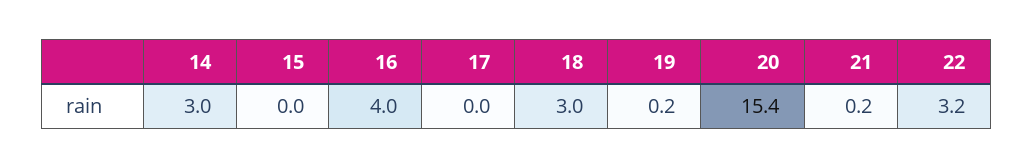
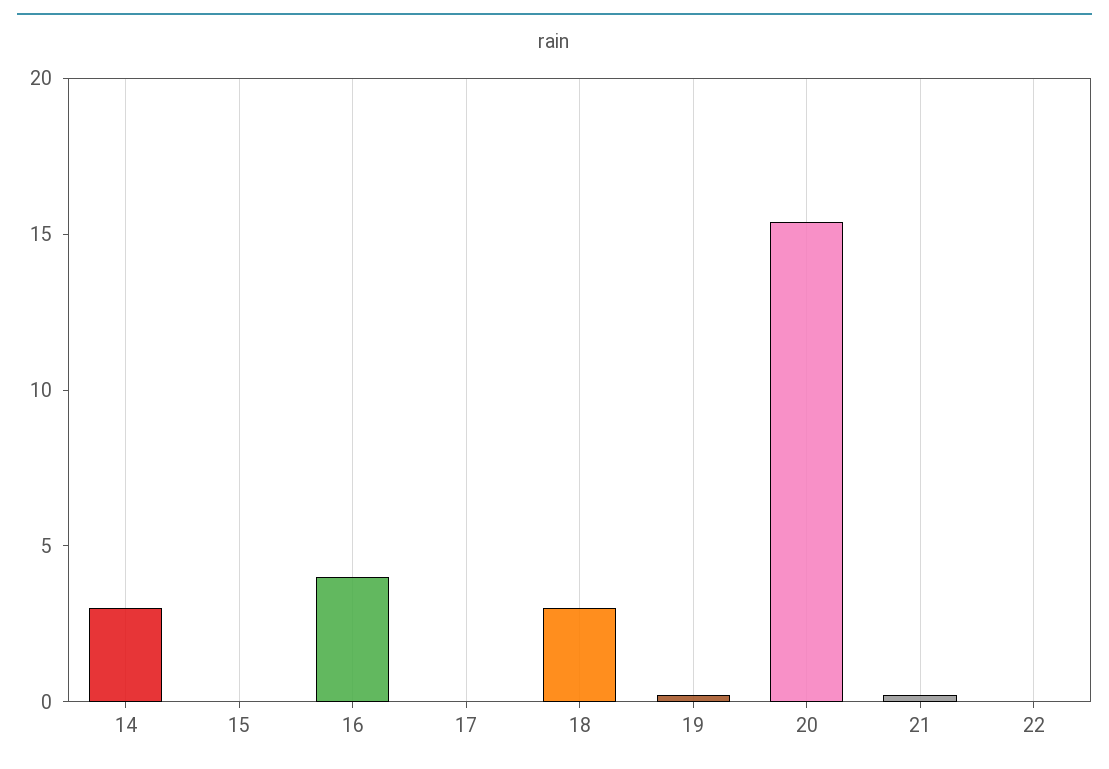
  {
    "14": 3,
    "15": 0,
    "16": 4,
    "17": 0,
    "18": 3,
    "19": 0.2,
    "20": 15.4,
    "21": 0.2,
-   "22": 3.2
+   "22": 0
  }

